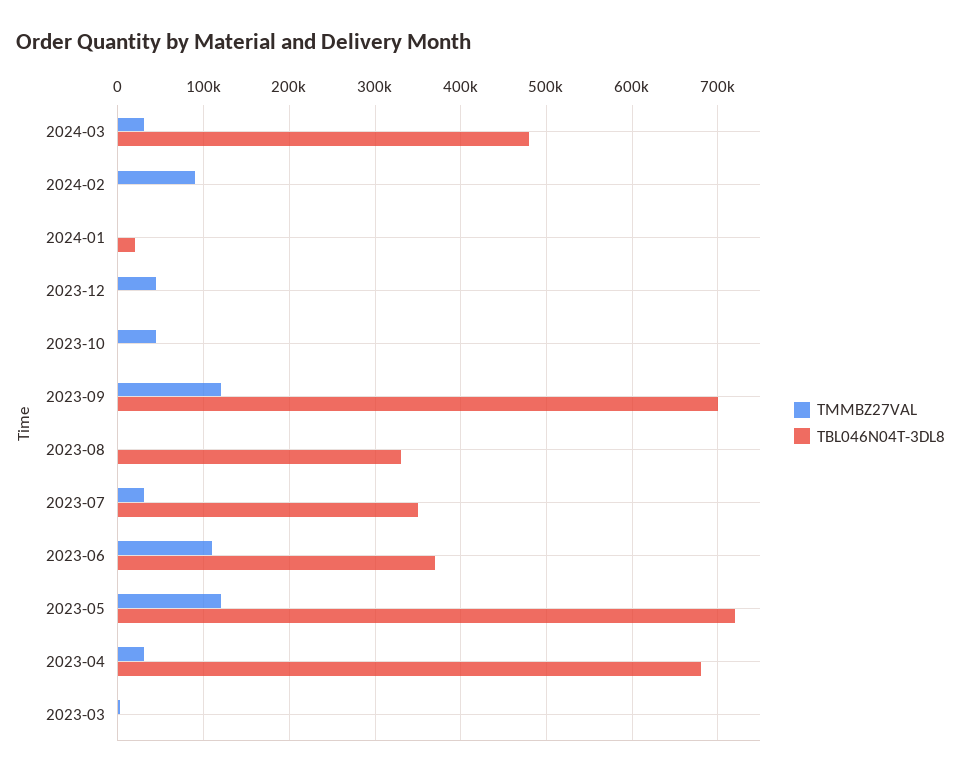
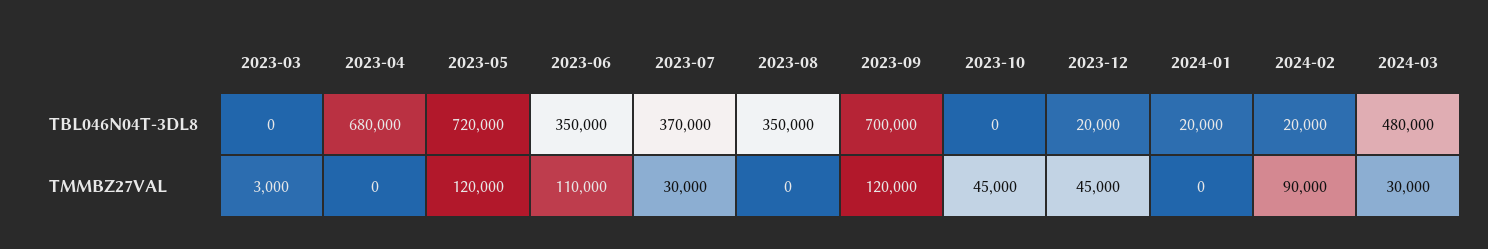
  {
    "TMMBZ27VAL": {
      "2024-03": 30000,
      "2024-02": 90000,
      "2024-01": 0,
      "2023-12": 45000,
      "2023-10": 45000,
      "2023-09": 120000,
      "2023-08": 0,
      "2023-07": 30000,
      "2023-06": 110000,
      "2023-05": 120000,
-     "2023-04": 30000,
+     "2023-04": 0,
      "2023-03": 3000
    },
    "TBL046N04T-3DL8": {
      "2024-03": 480000,
-     "2024-02": 0,
+     "2024-02": 20000,
      "2024-01": 20000,
-     "2023-12": 0,
+     "2023-12": 20000,
      "2023-10": 0,
      "2023-09": 700000,
-     "2023-08": 330000,
+     "2023-08": 350000,
-     "2023-07": 350000,
+     "2023-07": 370000,
-     "2023-06": 370000,
+     "2023-06": 350000,
      "2023-05": 720000,
      "2023-04": 680000,
      "2023-03": 0
    }
  }

